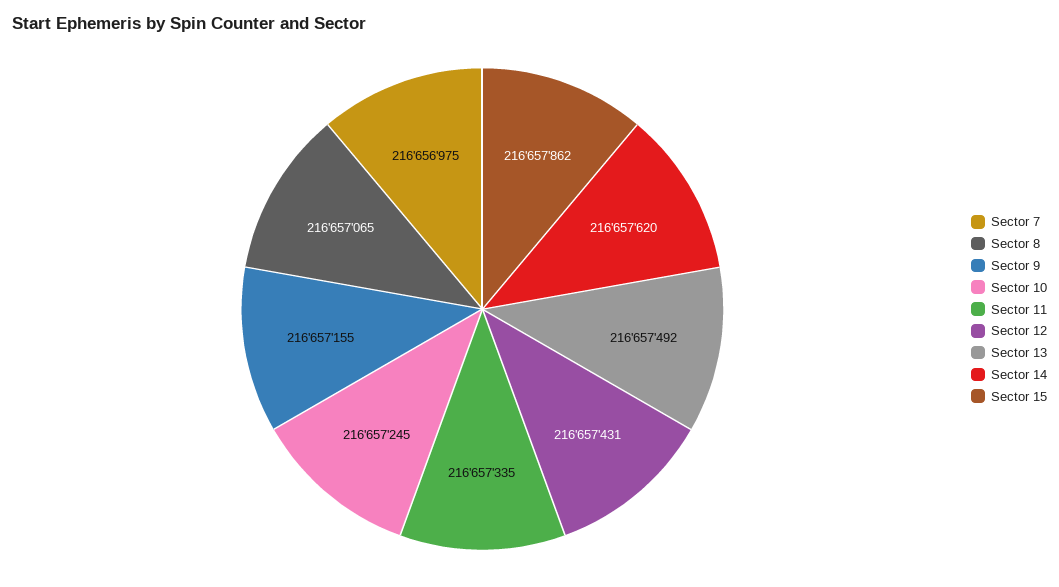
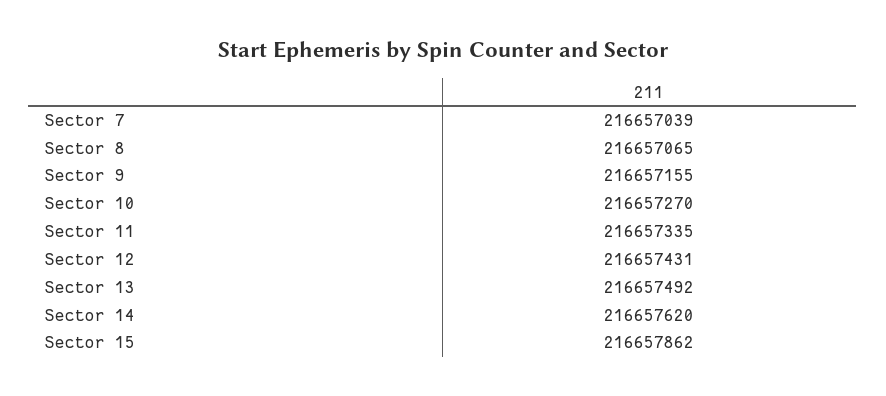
  {
-   "Sector 7": 216656975,
+   "Sector 7": 216657039,
    "Sector 8": 216657065,
    "Sector 9": 216657155,
-   "Sector 10": 216657245,
+   "Sector 10": 216657270,
    "Sector 11": 216657335,
    "Sector 12": 216657431,
    "Sector 13": 216657492,
    "Sector 14": 216657620,
    "Sector 15": 216657862
  }

